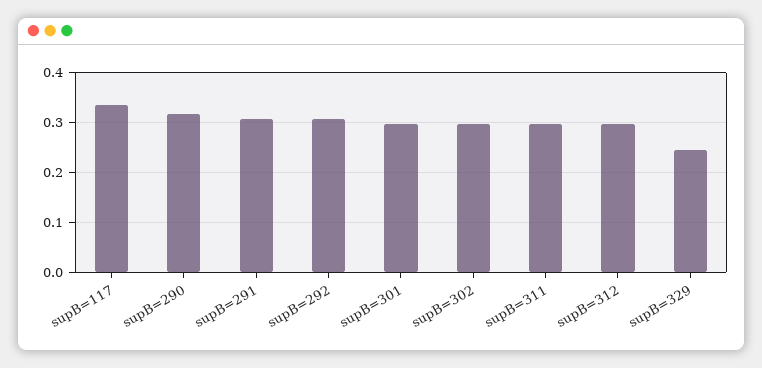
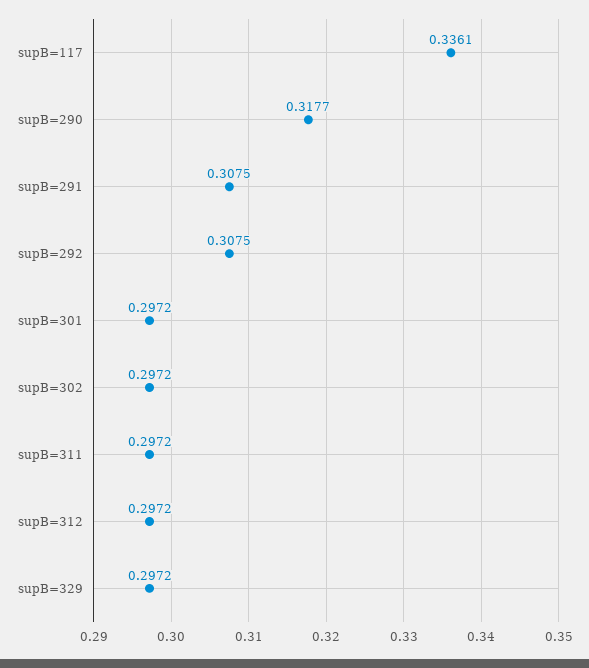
  {
    "supB=117": 0.3361,
    "supB=290": 0.3177,
    "supB=291": 0.3075,
    "supB=292": 0.3075,
    "supB=301": 0.2972,
    "supB=302": 0.2972,
    "supB=311": 0.2972,
    "supB=312": 0.2972,
-   "supB=329": 0.24
+   "supB=329": 0.2972
  }

